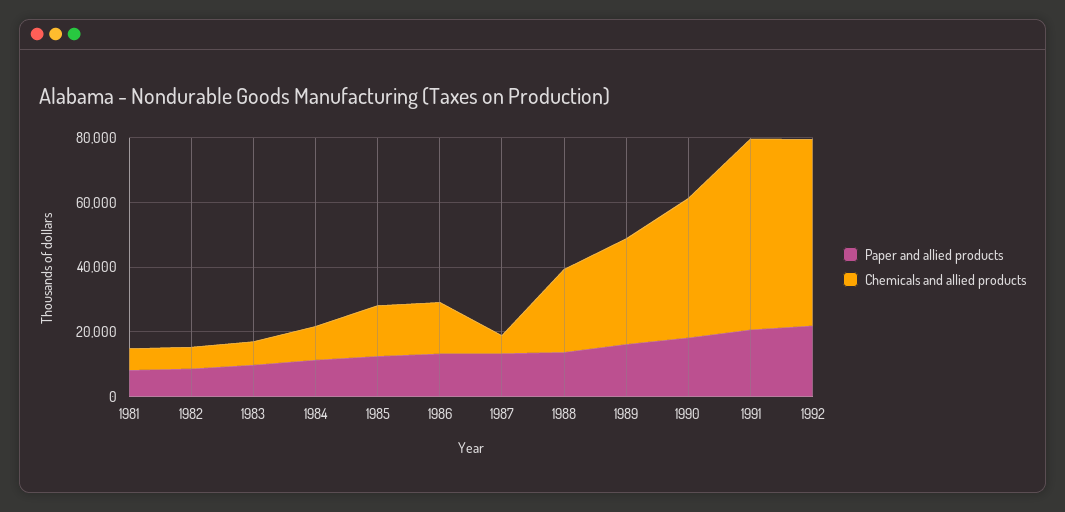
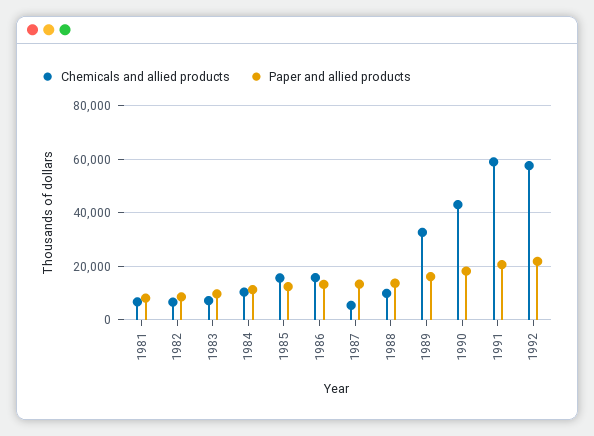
  {
    "Paper and allied products": {
      "1981": 7500,
      "1982": 7500,
      "1983": 10000,
      "1984": 12500,
      "1985": 12500,
      "1986": 12500,
      "1987": 12500,
      "1988": 12500,
      "1989": 15000,
      "1990": 17500,
      "1991": 20000,
      "1992": 22500
    },
    "Chemicals and allied products": {
      "1981": 7500,
      "1982": 7500,
      "1983": 7500,
      "1984": 10000,
      "1985": 15000,
      "1986": 15000,
      "1987": 5000,
-     "1988": 25000,
+     "1988": 10000,
      "1989": 32500,
      "1990": 42500,
      "1991": 60000,
      "1992": 57500
    }
  }

